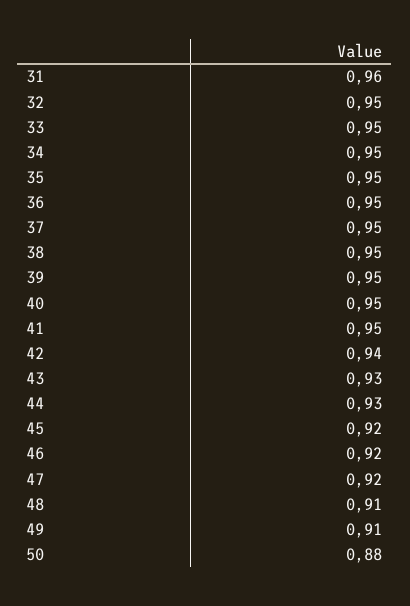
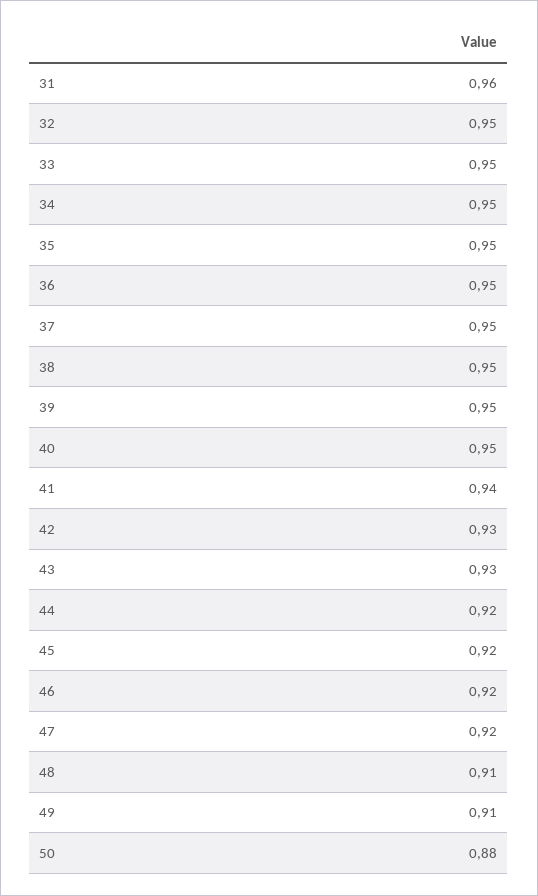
  {
    "31": 0.96,
    "32": 0.95,
    "33": 0.95,
    "34": 0.95,
    "35": 0.95,
    "36": 0.95,
    "37": 0.95,
    "38": 0.95,
    "39": 0.95,
    "40": 0.95,
-   "41": 0.95,
+   "41": 0.94,
-   "42": 0.94,
+   "42": 0.93,
    "43": 0.93,
-   "44": 0.93,
+   "44": 0.92,
    "45": 0.92,
    "46": 0.92,
    "47": 0.92,
    "48": 0.91,
    "49": 0.91,
    "50": 0.88
  }

